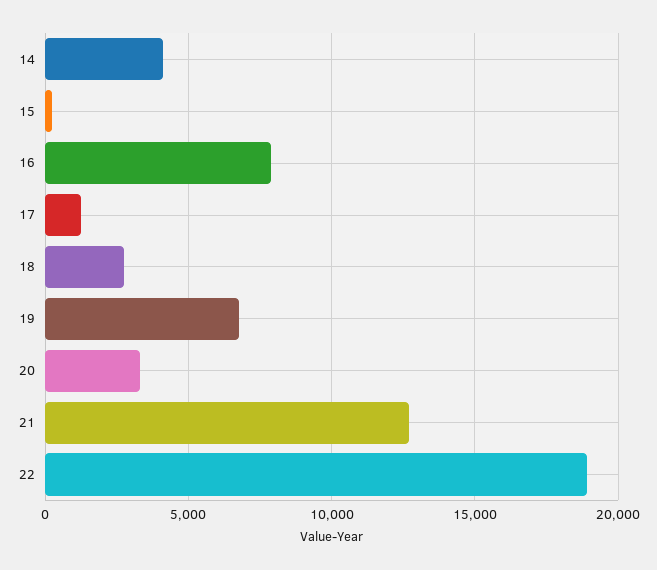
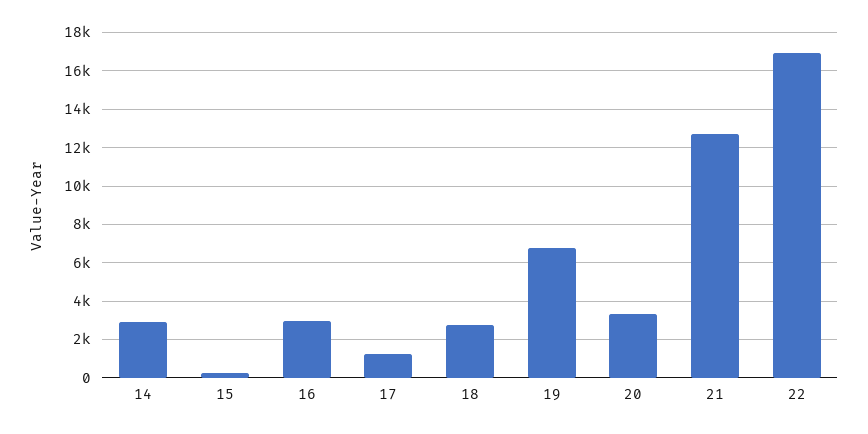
  {
-   "14": 4000,
+   "14": 3000,
    "15": 0,
-   "16": 8000,
+   "16": 3000,
    "17": 1500,
    "18": 2500,
    "19": 7000,
    "20": 3500,
    "21": 12500,
-   "22": 19000
+   "22": 17000
  }

